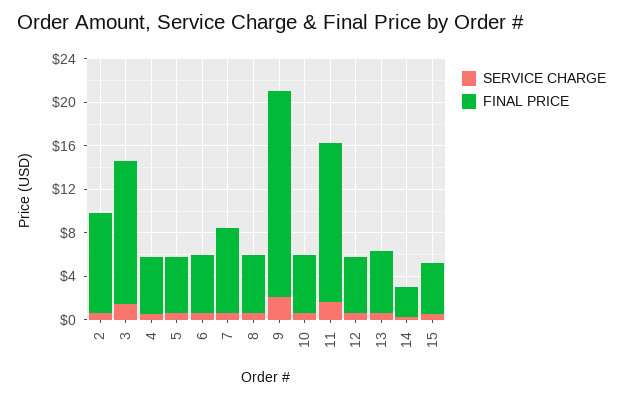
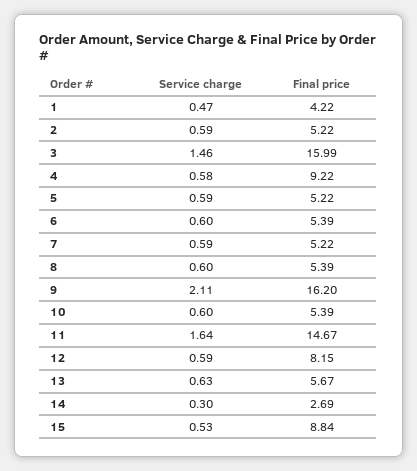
  {
    "SERVICE CHARGE": {
      "2": 0.59,
      "3": 1.46,
      "4": 0.58,
      "5": 0.59,
      "6": 0.6,
      "7": 0.59,
      "8": 0.6,
      "9": 2.11,
      "10": 0.6,
      "11": 1.64,
      "12": 0.59,
      "13": 0.63,
      "14": 0.3,
-     "15": 0.53
+     "15": 0.53,
+     "1": 0.47
    },
    "FINAL PRICE": {
-     "2": 9,
+     "2": 5.22,
-     "3": 13,
+     "3": 15.99,
-     "4": 5,
+     "4": 9.22,
      "5": 5.22,
      "6": 5.39,
-     "7": 8,
+     "7": 5.22,
      "8": 5.39,
-     "9": 19,
+     "9": 16.2,
      "10": 5.39,
      "11": 14.67,
-     "12": 5,
+     "12": 8.15,
      "13": 5.67,
      "14": 2.69,
-     "15": 5
+     "15": 8.84,
+     "1": 4.22
    }
  }

